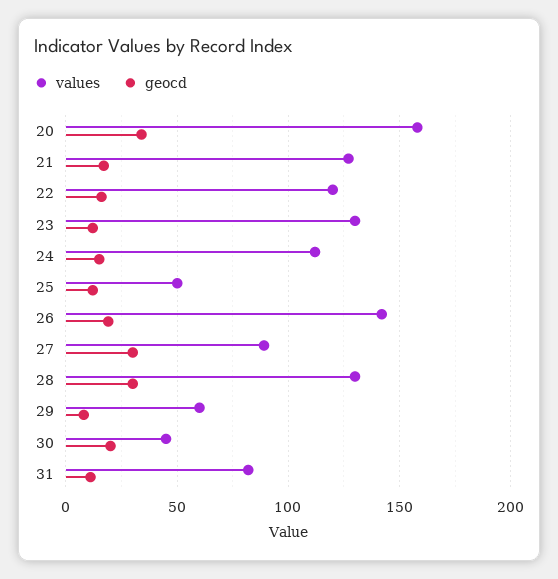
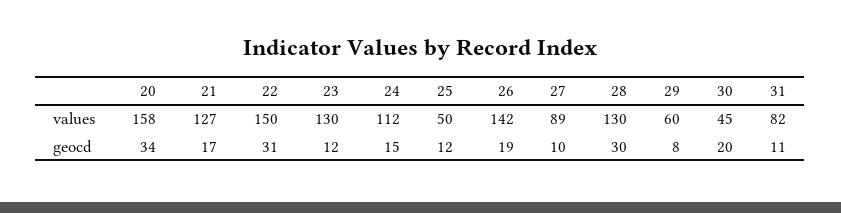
  {
    "values": {
      "20": 158,
      "21": 127,
-     "22": 120,
+     "22": 150,
      "23": 130,
      "24": 112,
      "25": 50,
      "26": 142,
      "27": 89,
      "28": 130,
      "29": 60,
      "30": 45,
      "31": 82
    },
    "geocd": {
      "20": 34,
      "21": 17,
-     "22": 15,
+     "22": 31,
      "23": 12,
      "24": 15,
      "25": 12,
      "26": 19,
-     "27": 30,
+     "27": 10,
      "28": 30,
      "29": 8,
      "30": 20,
      "31": 11
    }
  }

